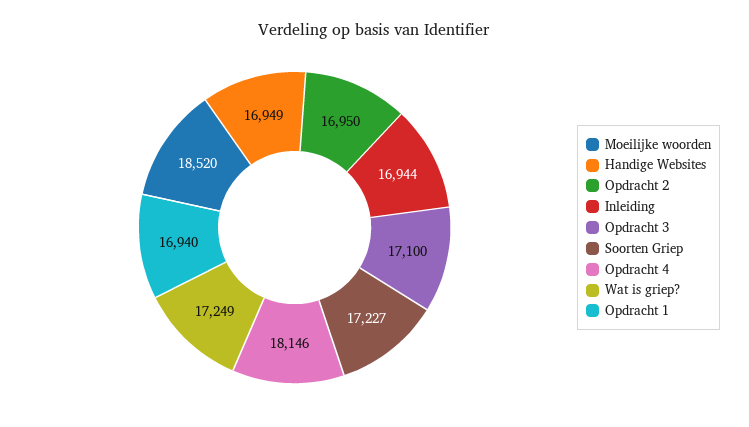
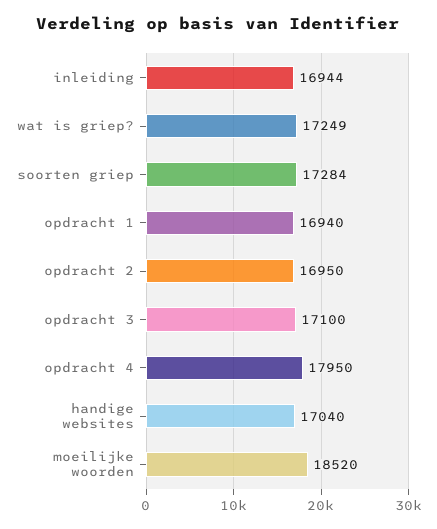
  {
    "Moeilijke woorden": 18520,
-   "Handige Websites": 16949,
+   "Handige Websites": 17040,
    "Opdracht 2": 16950,
    "Inleiding": 16944,
    "Opdracht 3": 17100,
-   "Soorten Griep": 17227,
+   "Soorten Griep": 17284,
-   "Opdracht 4": 18146,
+   "Opdracht 4": 17950,
    "Wat is griep?": 17249,
    "Opdracht 1": 16940
  }

